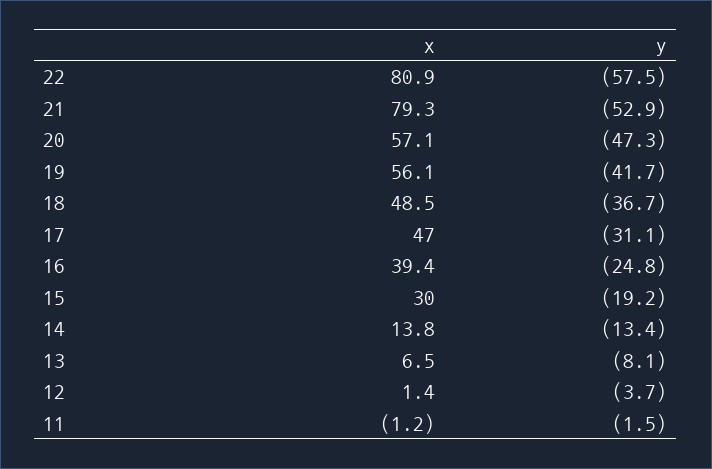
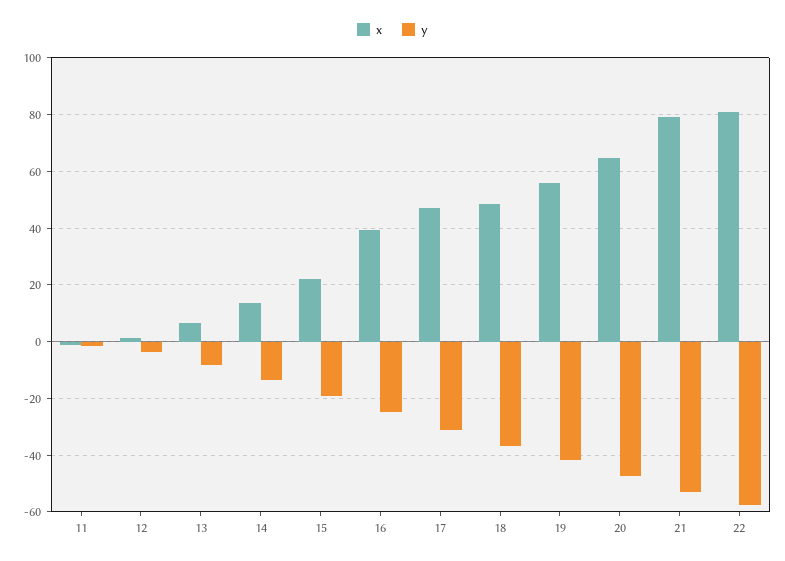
  {
    "x": {
      "22": 80.9,
      "21": 79.3,
-     "20": 57.1,
+     "20": 65,
      "19": 56.1,
      "18": 48.5,
      "17": 47,
      "16": 39.4,
-     "15": 30,
+     "15": 22.5,
      "14": 13.8,
      "13": 6.5,
      "12": 1.4,
      "11": -1.2
    },
    "y": {
      "22": -57.5,
      "21": -52.9,
      "20": -47.3,
      "19": -41.7,
      "18": -36.7,
      "17": -31.1,
      "16": -24.8,
      "15": -19.2,
      "14": -13.4,
      "13": -8.1,
      "12": -3.7,
      "11": -1.5
    }
  }

